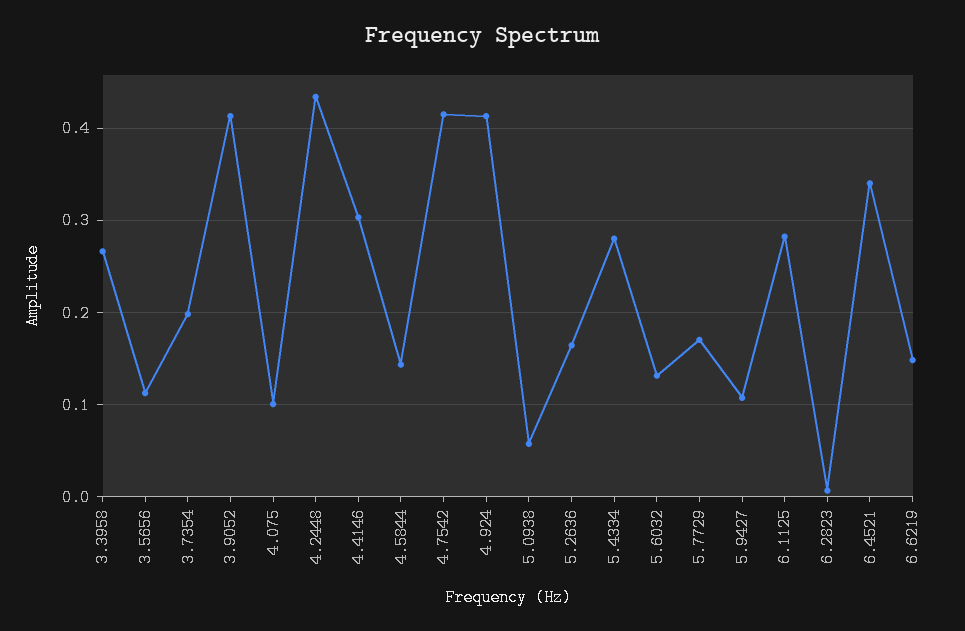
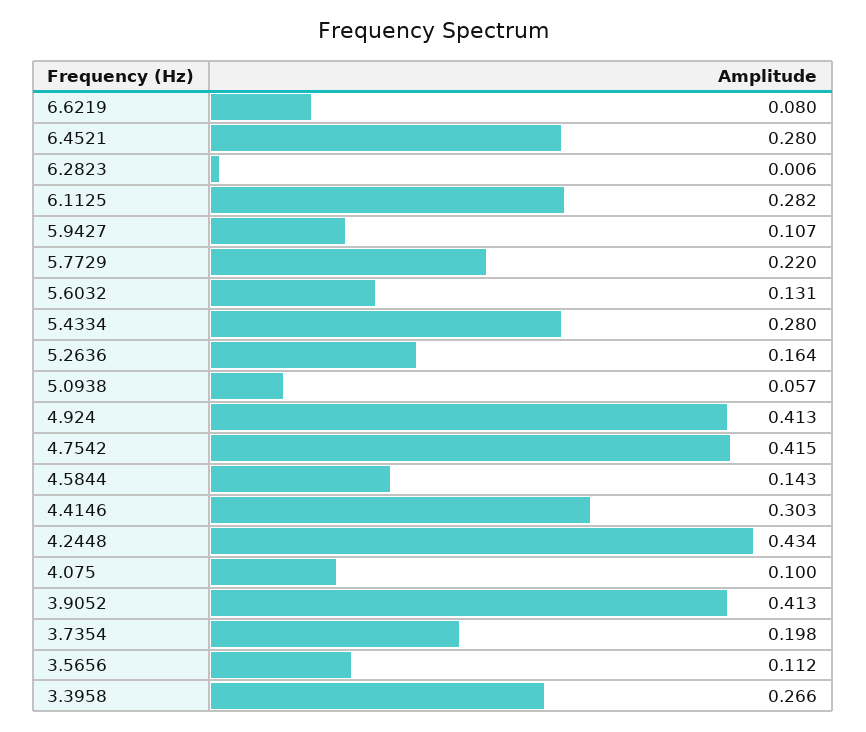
  {
    "3.3958": 0.266,
    "3.5656": 0.112,
    "3.7354": 0.198,
    "3.9052": 0.413,
    "4.075": 0.1,
    "4.2448": 0.434,
    "4.4146": 0.303,
    "4.5844": 0.143,
    "4.7542": 0.415,
    "4.924": 0.413,
    "5.0938": 0.057,
    "5.2636": 0.164,
    "5.4334": 0.28,
    "5.6032": 0.131,
-   "5.7729": 0.17,
+   "5.7729": 0.22,
    "5.9427": 0.107,
    "6.1125": 0.282,
    "6.2823": 0.006,
-   "6.4521": 0.34,
+   "6.4521": 0.28,
-   "6.6219": 0.15
+   "6.6219": 0.08
  }

